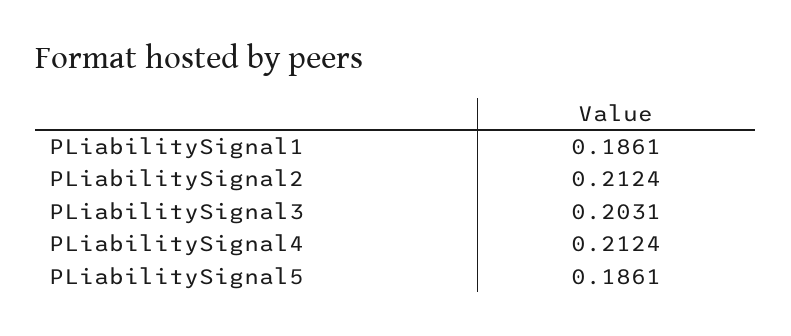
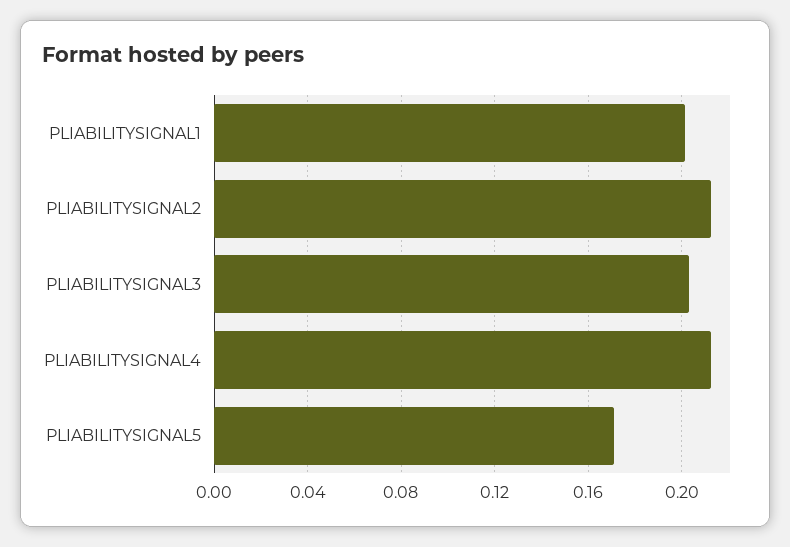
  {
-   "PLiabilitySignal1": 0.1861,
+   "PLiabilitySignal1": 0.2,
    "PLiabilitySignal2": 0.2124,
    "PLiabilitySignal3": 0.2031,
    "PLiabilitySignal4": 0.2124,
-   "PLiabilitySignal5": 0.1861
+   "PLiabilitySignal5": 0.17
  }

